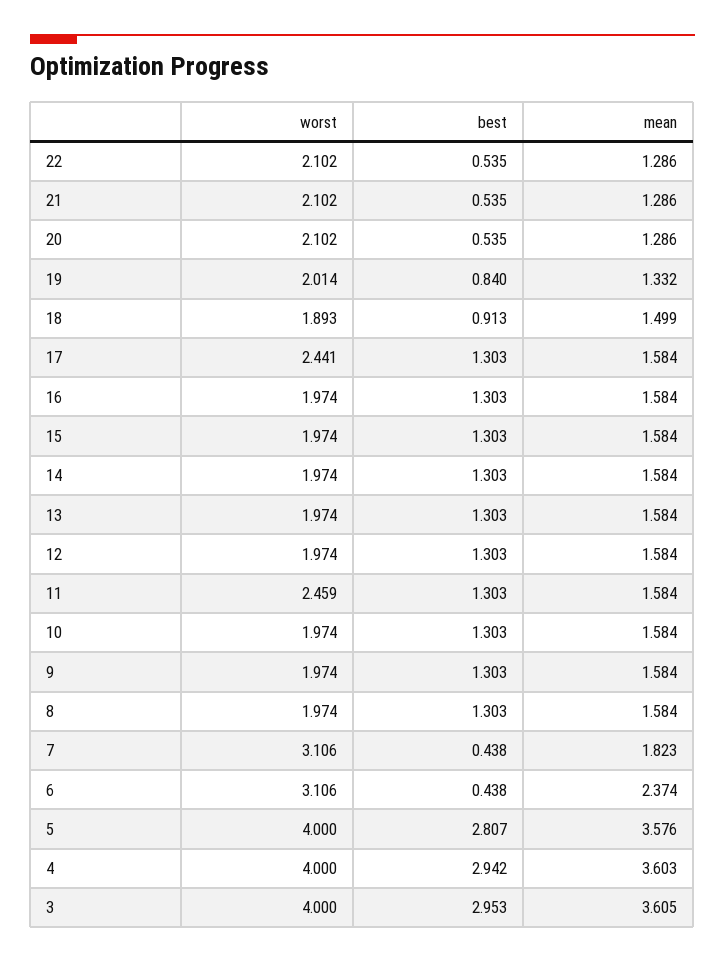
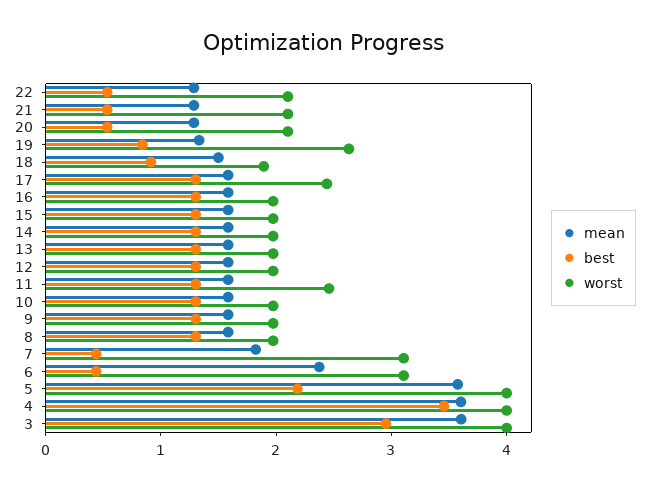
  {
    "worst": {
      "22": 2.102,
      "21": 2.102,
      "20": 2.102,
-     "19": 2.014,
+     "19": 2.6,
      "18": 1.893,
      "17": 2.441,
      "16": 1.974,
      "15": 1.974,
      "14": 1.974,
      "13": 1.974,
      "12": 1.974,
      "11": 2.459,
      "10": 1.974,
      "9": 1.974,
      "8": 1.974,
      "7": 3.106,
      "6": 3.106,
      "5": 4,
      "4": 4,
      "3": 4
    },
    "best": {
      "22": 0.535,
      "21": 0.535,
      "20": 0.535,
      "19": 0.84,
      "18": 0.913,
      "17": 1.303,
      "16": 1.303,
      "15": 1.303,
      "14": 1.303,
      "13": 1.303,
      "12": 1.303,
      "11": 1.303,
      "10": 1.303,
      "9": 1.303,
      "8": 1.303,
      "7": 0.438,
      "6": 0.438,
-     "5": 2.807,
+     "5": 2.2,
-     "4": 2.942,
+     "4": 3.4,
      "3": 2.953
    },
    "mean": {
      "22": 1.286,
      "21": 1.286,
      "20": 1.286,
      "19": 1.332,
      "18": 1.499,
      "17": 1.584,
      "16": 1.584,
      "15": 1.584,
      "14": 1.584,
      "13": 1.584,
      "12": 1.584,
      "11": 1.584,
      "10": 1.584,
      "9": 1.584,
      "8": 1.584,
      "7": 1.823,
      "6": 2.374,
      "5": 3.576,
      "4": 3.603,
      "3": 3.605
    }
  }

